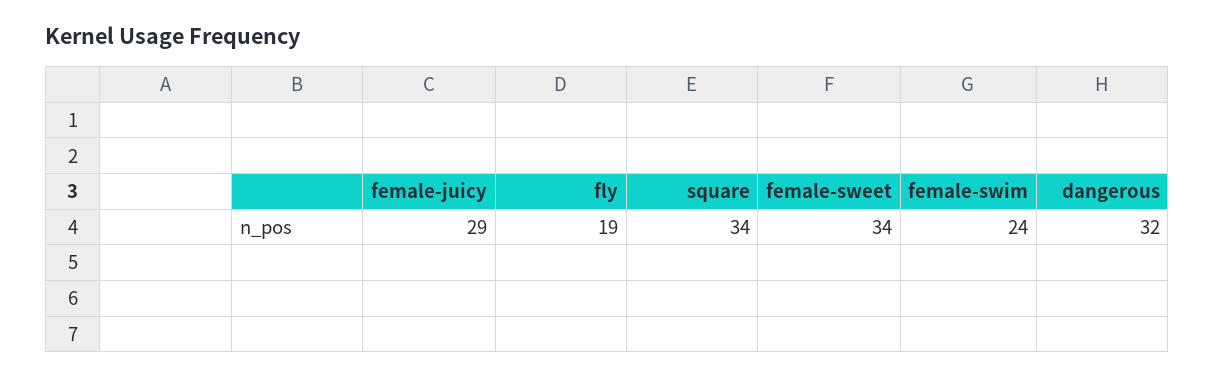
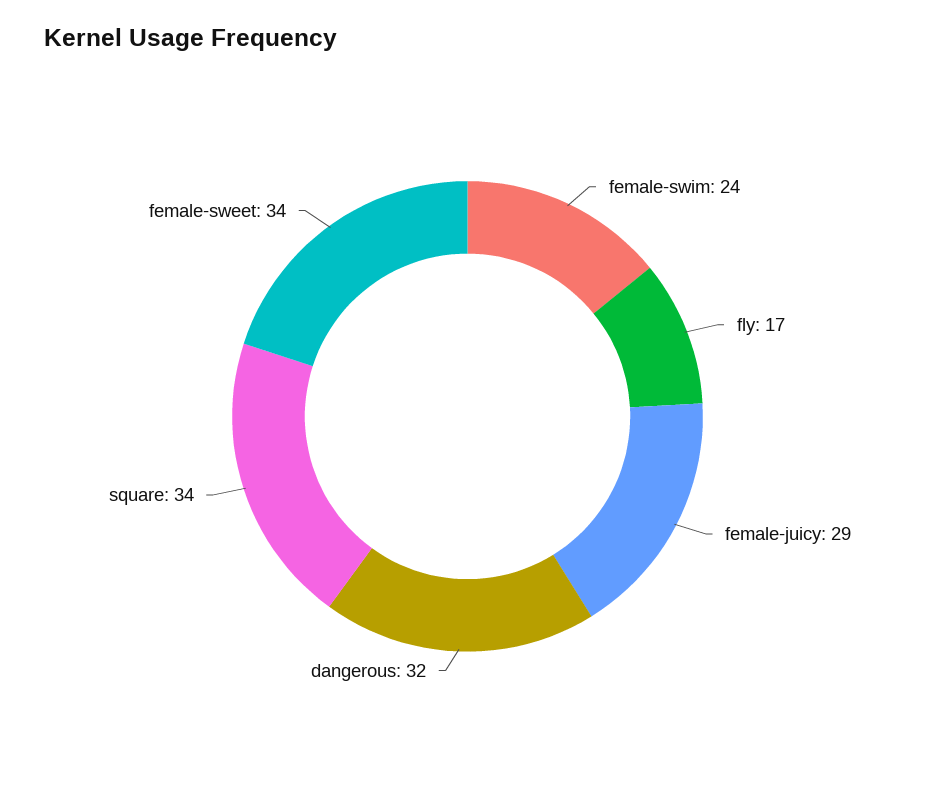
  {
    "female-juicy": 29,
-   "fly": 19,
+   "fly": 17,
    "square": 34,
    "female-sweet": 34,
    "female-swim": 24,
    "dangerous": 32
  }

